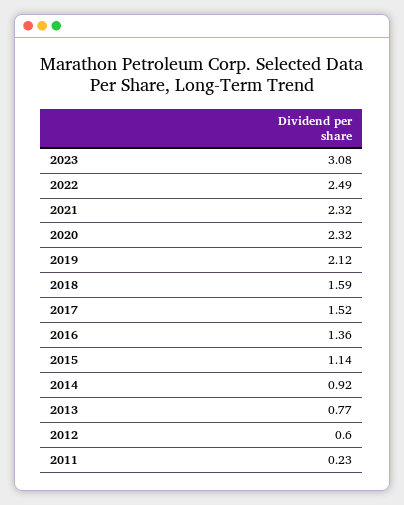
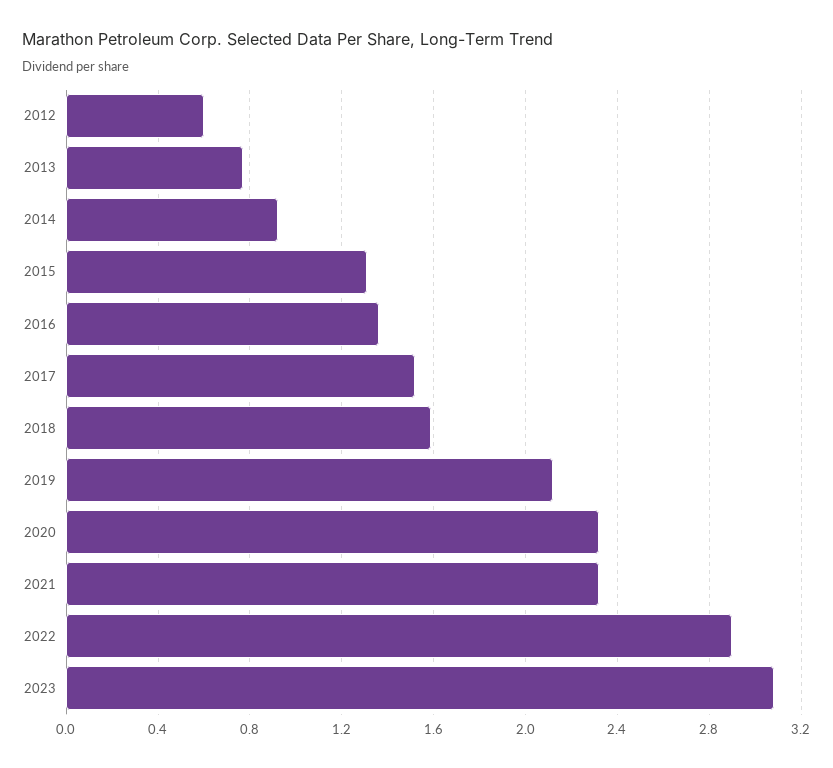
  {
    "2023": 3.08,
-   "2022": 2.49,
+   "2022": 2.9,
    "2021": 2.32,
    "2020": 2.32,
    "2019": 2.12,
    "2018": 1.59,
    "2017": 1.52,
    "2016": 1.36,
-   "2015": 1.14,
+   "2015": 1.3,
    "2014": 0.92,
    "2013": 0.77,
-   "2012": 0.6,
+   "2012": 0.6
-   "2011": 0.23
  }

